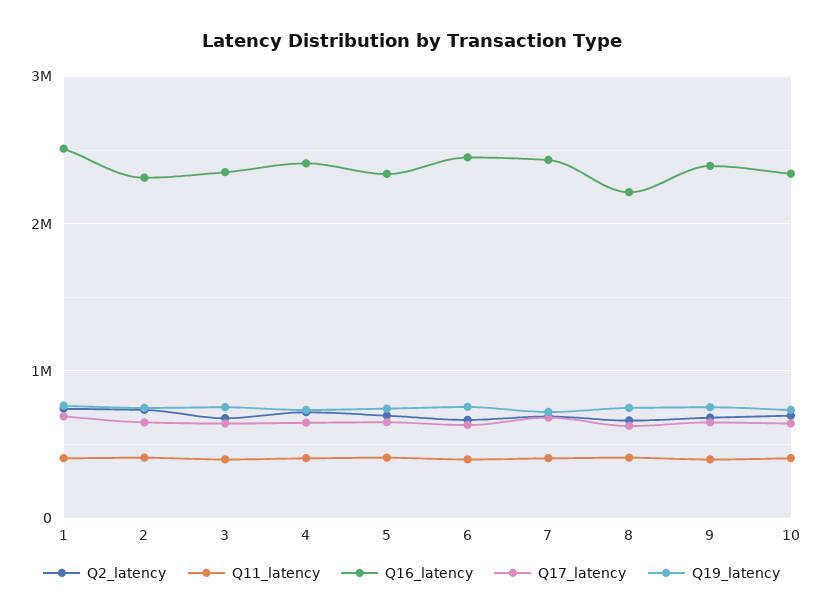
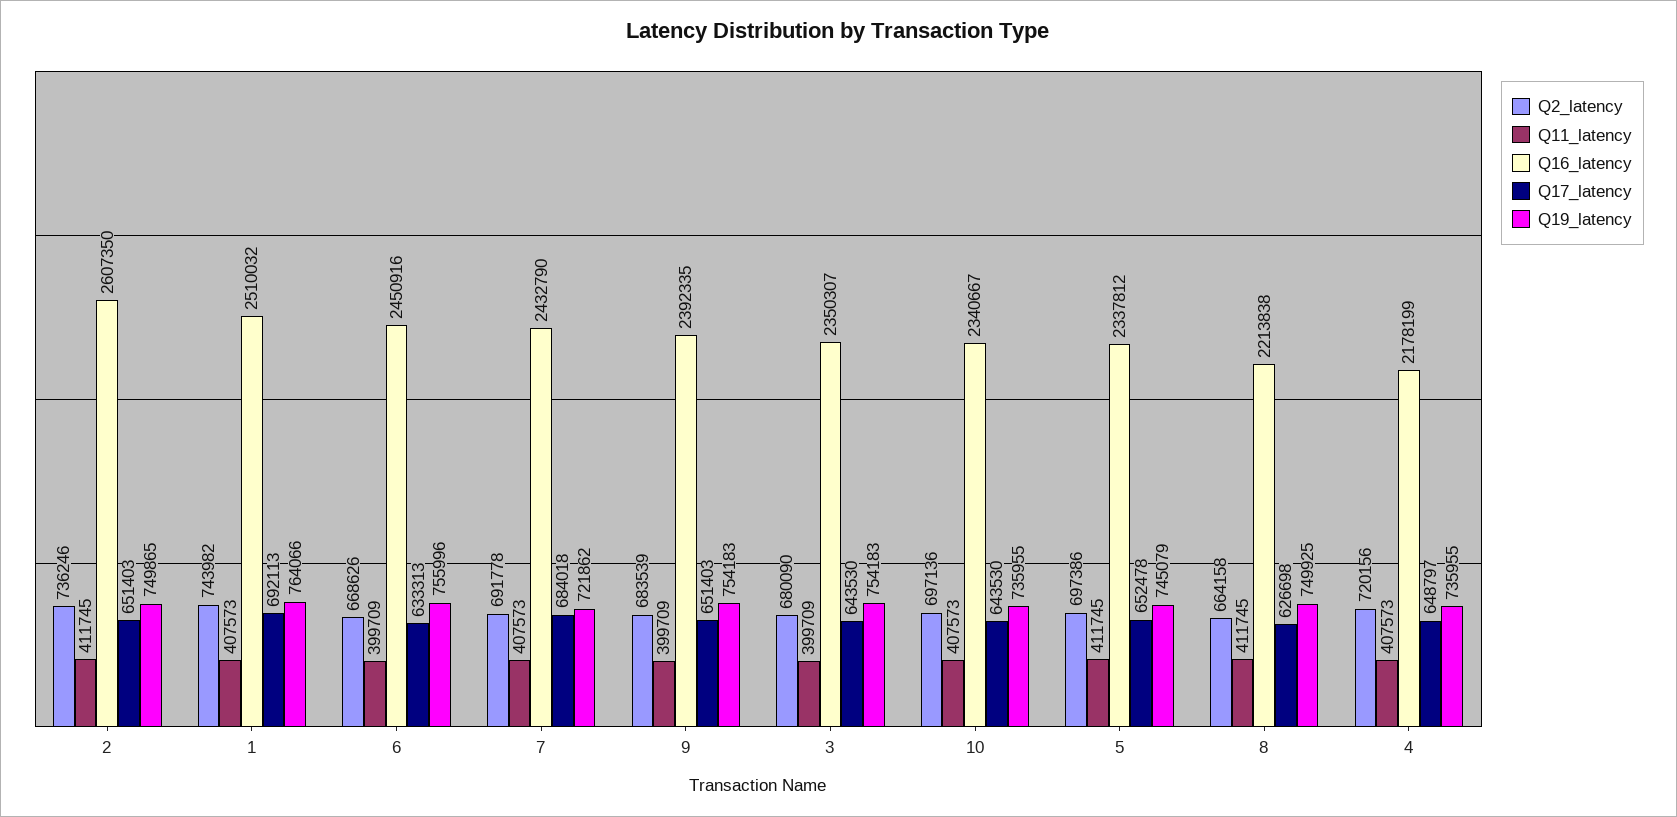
  {
    "Q2_latency": {
      "1": 743982,
      "2": 736246,
      "3": 680090,
      "4": 720156,
      "5": 697386,
      "6": 668626,
      "7": 691778,
      "8": 664158,
      "9": 683539,
      "10": 697136
    },
    "Q11_latency": {
      "1": 407573,
      "2": 411745,
      "3": 399709,
      "4": 407573,
      "5": 411745,
      "6": 399709,
      "7": 407573,
      "8": 411745,
      "9": 399709,
      "10": 407573
    },
    "Q16_latency": {
      "1": 2510032,
-     "2": 2300000,
+     "2": 2607350,
      "3": 2350307,
-     "4": 2400000,
+     "4": 2178199,
      "5": 2337812,
      "6": 2450916,
      "7": 2432790,
      "8": 2213838,
      "9": 2392335,
      "10": 2340667
    },
    "Q17_latency": {
      "1": 692113,
      "2": 651403,
      "3": 643530,
      "4": 648797,
      "5": 652478,
      "6": 633313,
      "7": 684018,
      "8": 626698,
      "9": 651403,
      "10": 643530
    },
    "Q19_latency": {
      "1": 764066,
      "2": 749865,
      "3": 754183,
      "4": 735955,
      "5": 745079,
      "6": 755996,
      "7": 721862,
      "8": 749925,
      "9": 754183,
      "10": 735955
    }
  }

